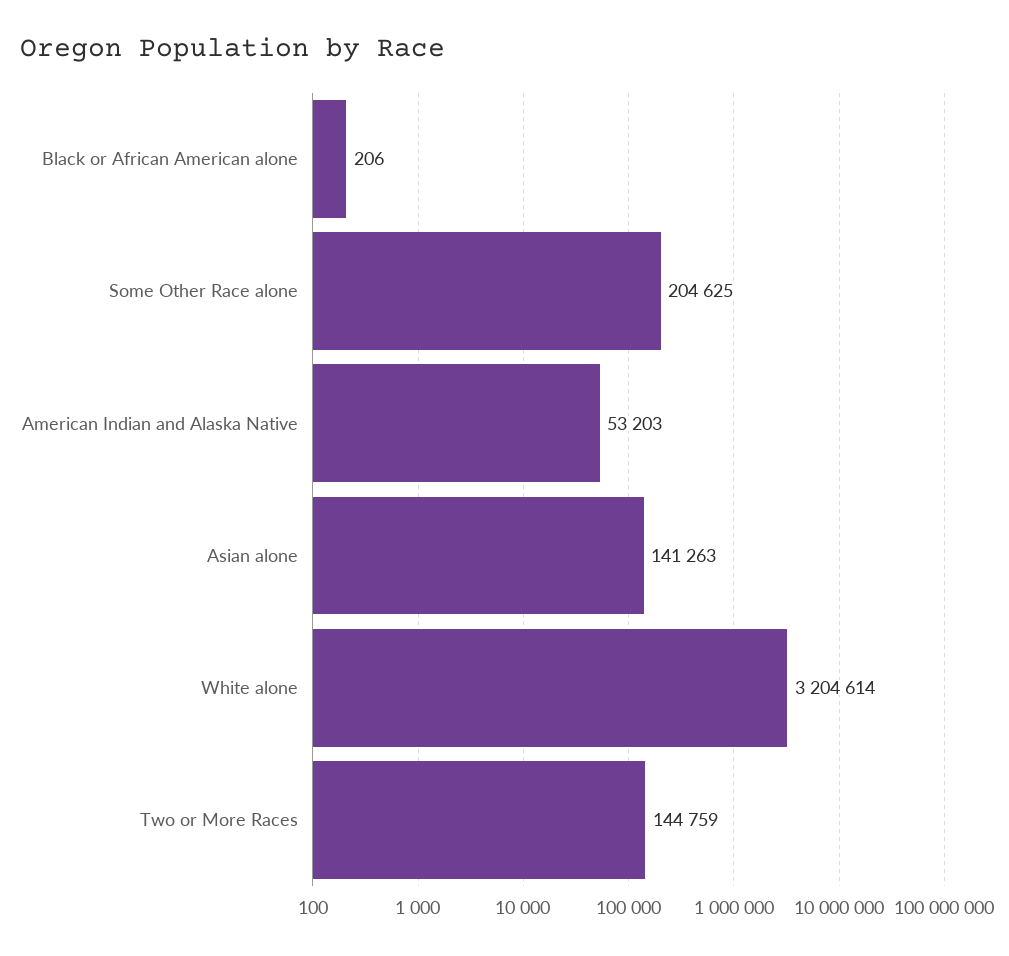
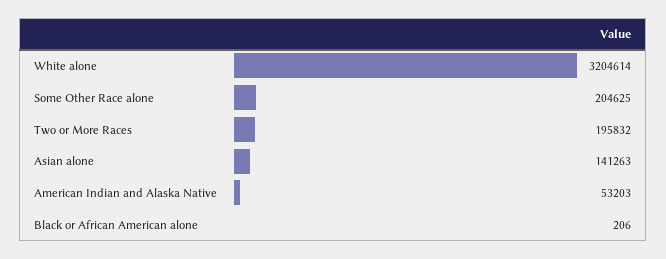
  {
    "Black or African American alone": 206,
    "Some Other Race alone": 204625,
    "American Indian and Alaska Native": 53203,
    "Asian alone": 141263,
    "White alone": 3204614,
-   "Two or More Races": 144759
+   "Two or More Races": 195832
  }

